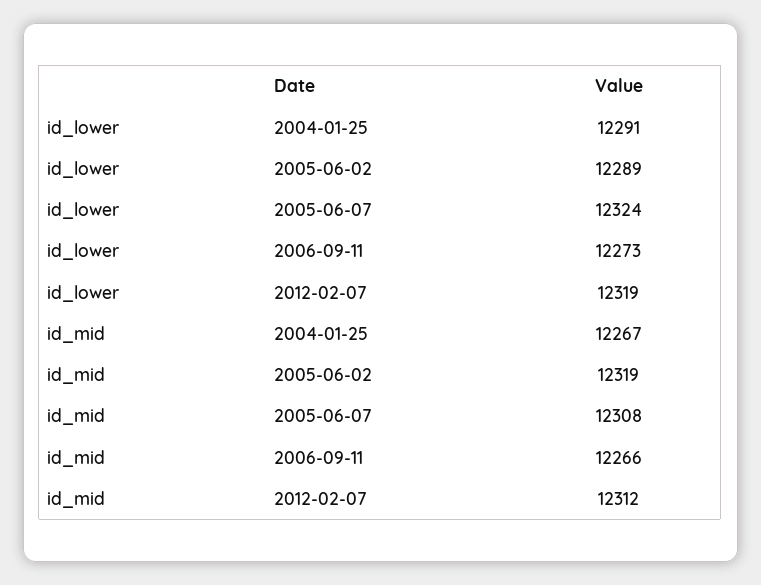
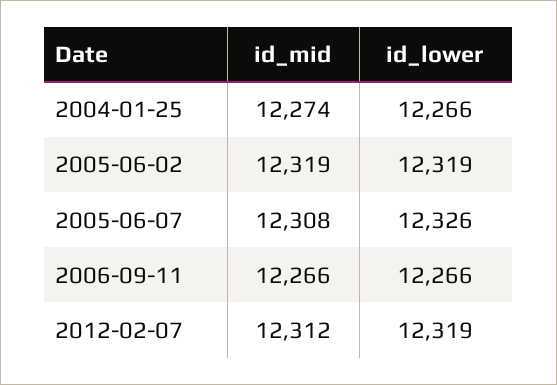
  {
    "id_lower": {
-     "2004-01-25": 12291,
+     "2004-01-25": 12266,
-     "2005-06-02": 12289,
+     "2005-06-02": 12319,
-     "2005-06-07": 12324,
+     "2005-06-07": 12326,
-     "2006-09-11": 12273,
+     "2006-09-11": 12266,
      "2012-02-07": 12319
    },
    "id_mid": {
-     "2004-01-25": 12267,
+     "2004-01-25": 12274,
      "2005-06-02": 12319,
      "2005-06-07": 12308,
      "2006-09-11": 12266,
      "2012-02-07": 12312
    }
  }

